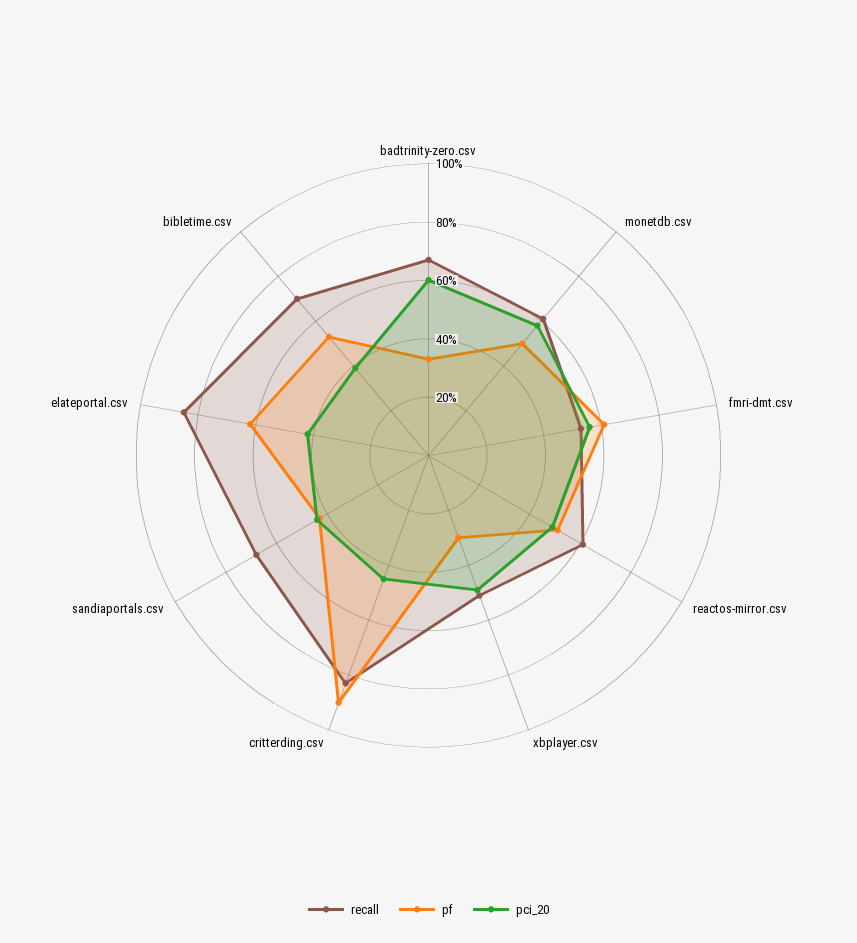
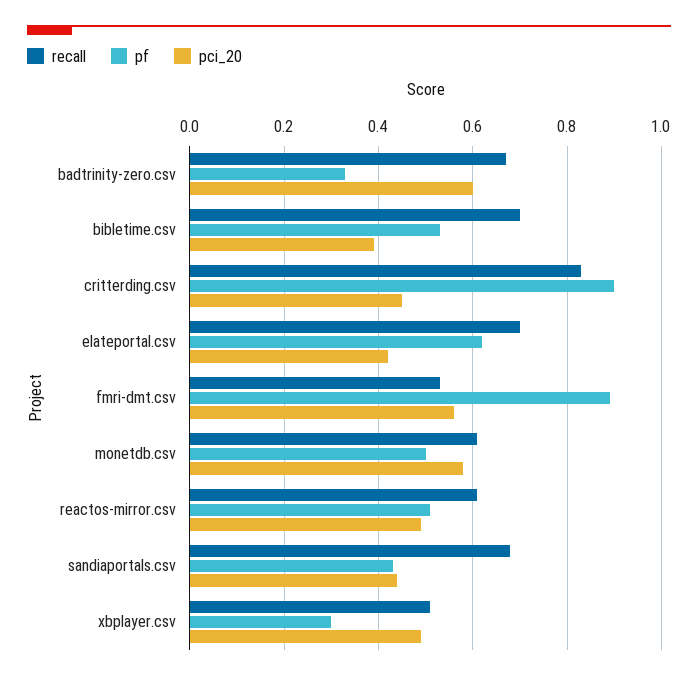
  {
    "recall": {
      "badtrinity-zero.csv": 0.65,
      "monetdb.csv": 0.6,
      "fmri-dmt.csv": 0.55,
      "reactos-mirror.csv": 0.6,
      "xbplayer.csv": 0.5,
      "critterding.csv": 0.85,
      "sandiaportals.csv": 0.7,
-     "elateportal.csv": 0.85,
+     "elateportal.csv": 0.7,
      "bibletime.csv": 0.7
    },
    "pf": {
      "badtrinity-zero.csv": 0.35,
      "monetdb.csv": 0.5,
-     "fmri-dmt.csv": 0.6,
+     "fmri-dmt.csv": 0.9,
      "reactos-mirror.csv": 0.5,
      "xbplayer.csv": 0.3,
      "critterding.csv": 0.9,
      "sandiaportals.csv": 0.45,
      "elateportal.csv": 0.6,
      "bibletime.csv": 0.55
    },
    "pci_20": {
      "badtrinity-zero.csv": 0.6,
      "monetdb.csv": 0.6,
      "fmri-dmt.csv": 0.55,
      "reactos-mirror.csv": 0.5,
      "xbplayer.csv": 0.5,
      "critterding.csv": 0.45,
      "sandiaportals.csv": 0.45,
      "elateportal.csv": 0.4,
      "bibletime.csv": 0.4
    }
  }

